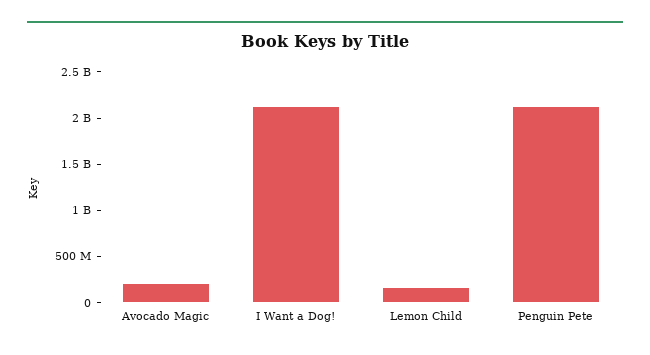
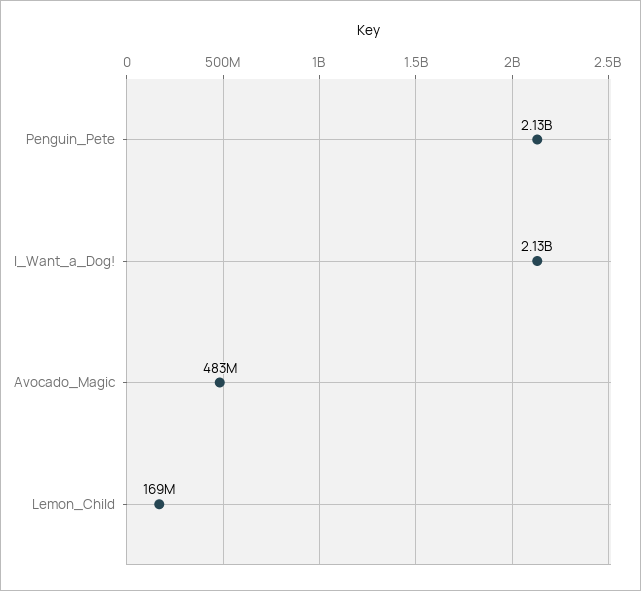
  {
-   "Avocado Magic": 200000000,
+   "Avocado Magic": 483000000,
    "I Want a Dog!": 2130000000,
    "Lemon Child": 169000000,
    "Penguin Pete": 2130000000
  }

